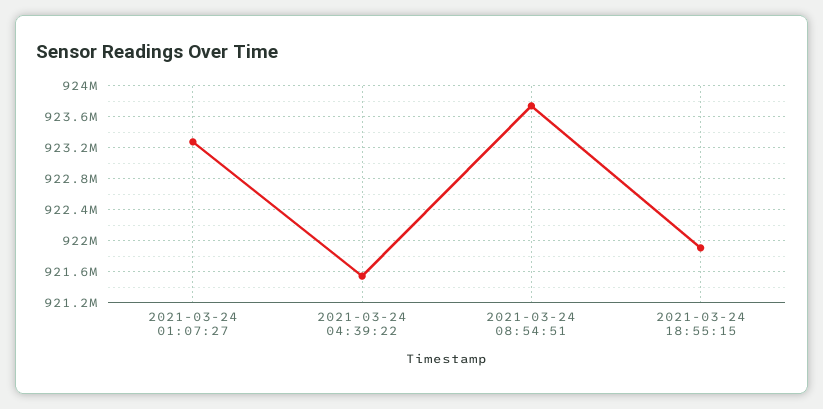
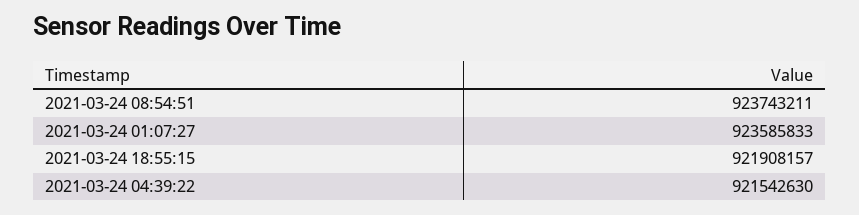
  {
-   "2021-03-24 01:07:27": 923300000,
+   "2021-03-24 01:07:27": 923585833,
    "2021-03-24 04:39:22": 921542630,
    "2021-03-24 08:54:51": 923743211,
    "2021-03-24 18:55:15": 921908157
  }

